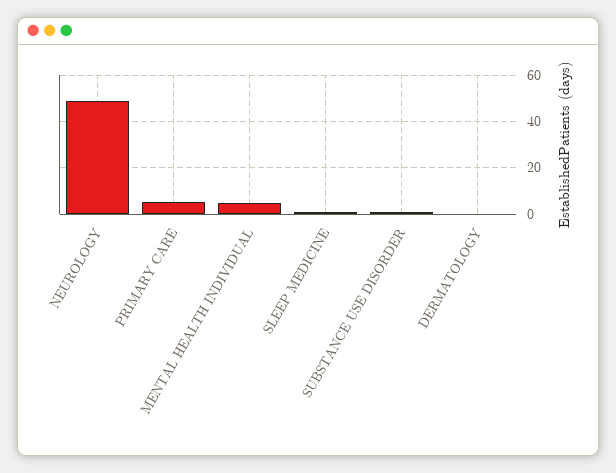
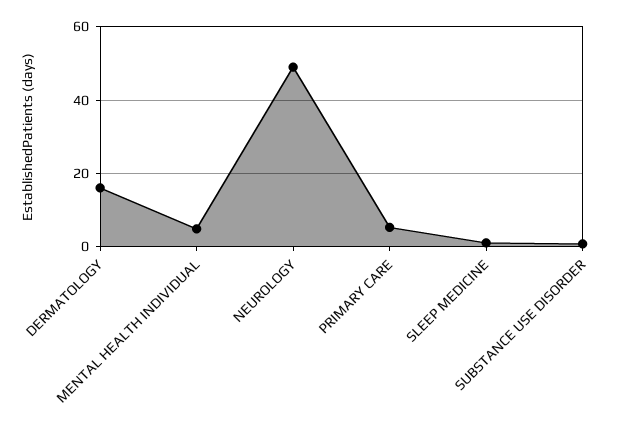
  {
    "NEUROLOGY": 50,
    "PRIMARY CARE": 6,
    "MENTAL HEALTH INDIVIDUAL": 4,
    "SLEEP MEDICINE": 2,
    "SUBSTANCE USE DISORDER": 0,
-   "DERMATOLOGY": 0
+   "DERMATOLOGY": 16
  }

